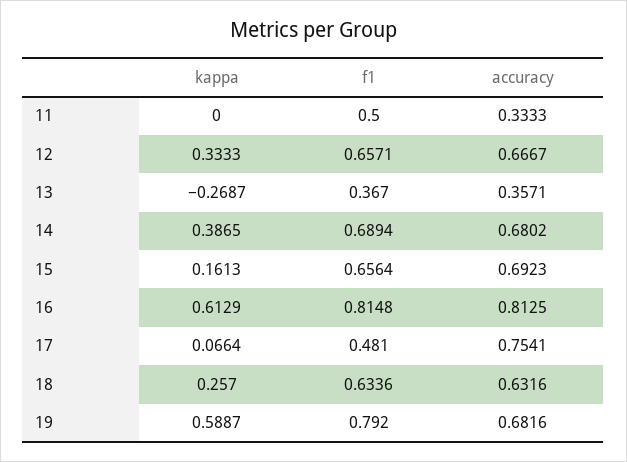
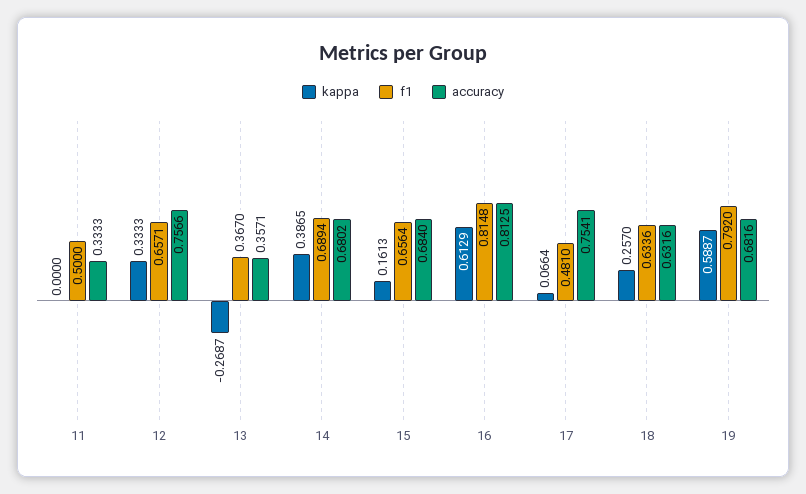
  {
    "kappa": {
      "11": 0,
      "12": 0.3333,
      "13": -0.2687,
      "14": 0.3865,
      "15": 0.1613,
      "16": 0.6129,
      "17": 0.0664,
      "18": 0.257,
      "19": 0.5887
    },
    "f1": {
      "11": 0.5,
      "12": 0.6571,
      "13": 0.367,
      "14": 0.6894,
      "15": 0.6564,
      "16": 0.8148,
      "17": 0.481,
      "18": 0.6336,
      "19": 0.792
    },
    "accuracy": {
      "11": 0.3333,
-     "12": 0.6667,
+     "12": 0.7566,
      "13": 0.3571,
      "14": 0.6802,
-     "15": 0.6923,
+     "15": 0.684,
      "16": 0.8125,
      "17": 0.7541,
      "18": 0.6316,
      "19": 0.6816
    }
  }

